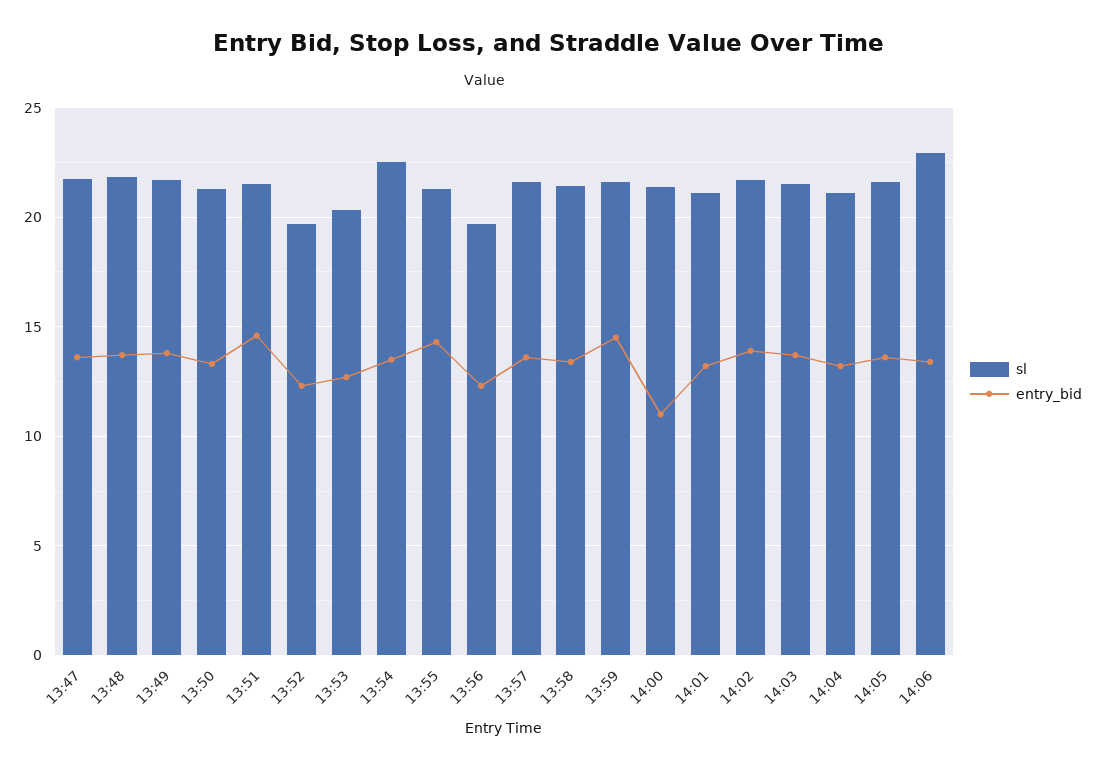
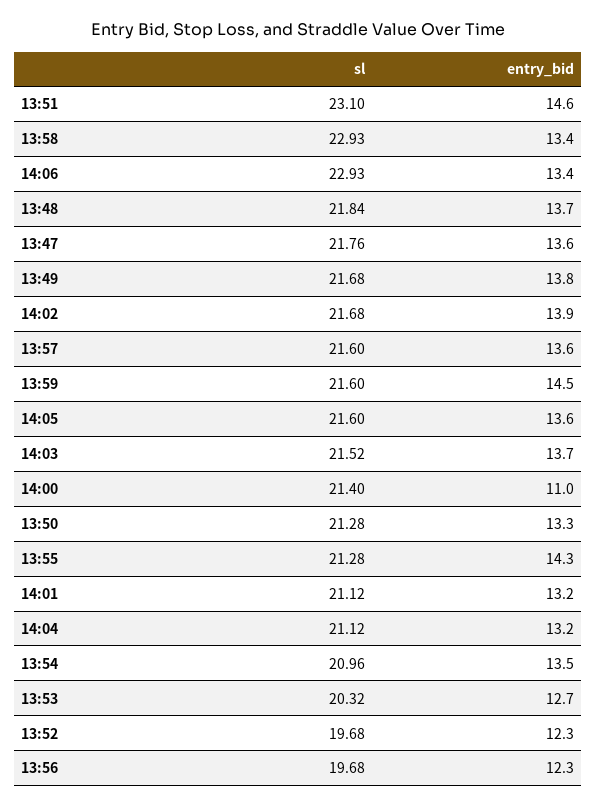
  {
    "sl": {
      "13:47": 21.76,
      "13:48": 21.84,
      "13:49": 21.68,
      "13:50": 21.28,
-     "13:51": 21.5,
+     "13:51": 23.1,
      "13:52": 19.68,
      "13:53": 20.32,
-     "13:54": 22.5,
+     "13:54": 20.96,
      "13:55": 21.28,
      "13:56": 19.68,
      "13:57": 21.6,
-     "13:58": 21.5,
+     "13:58": 22.93,
      "13:59": 21.6,
      "14:00": 21.4,
      "14:01": 21.12,
      "14:02": 21.68,
      "14:03": 21.52,
      "14:04": 21.12,
      "14:05": 21.6,
      "14:06": 22.93
    },
    "entry_bid": {
      "13:47": 13.6,
      "13:48": 13.7,
      "13:49": 13.8,
      "13:50": 13.3,
      "13:51": 14.6,
      "13:52": 12.3,
      "13:53": 12.7,
      "13:54": 13.5,
      "13:55": 14.3,
      "13:56": 12.3,
      "13:57": 13.6,
      "13:58": 13.4,
      "13:59": 14.5,
      "14:00": 11,
      "14:01": 13.2,
      "14:02": 13.9,
      "14:03": 13.7,
      "14:04": 13.2,
      "14:05": 13.6,
      "14:06": 13.4
    }
  }

